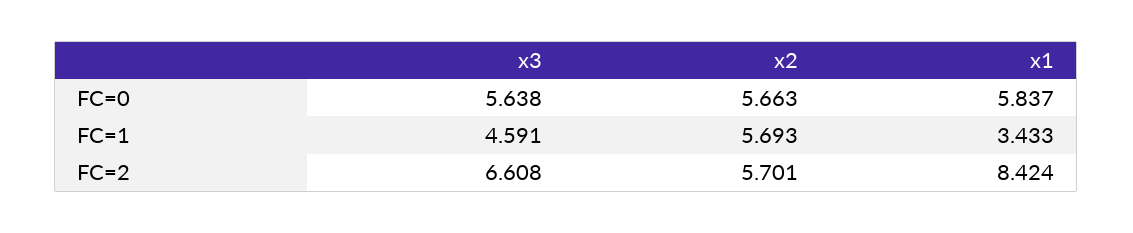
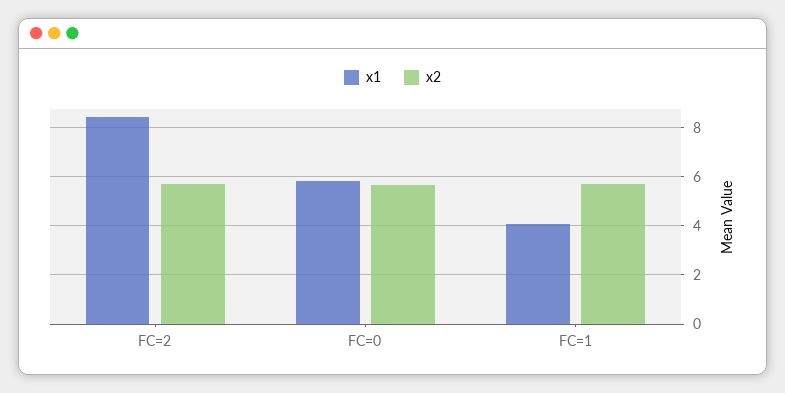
  {
-   "x3": {
-     "FC=0": 5.638,
-     "FC=1": 4.591,
-     "FC=2": 6.608
-   },
    "x2": {
      "FC=0": 5.663,
      "FC=1": 5.693,
      "FC=2": 5.701
    },
    "x1": {
      "FC=0": 5.837,
-     "FC=1": 3.433,
+     "FC=1": 4,
      "FC=2": 8.424
    }
  }

